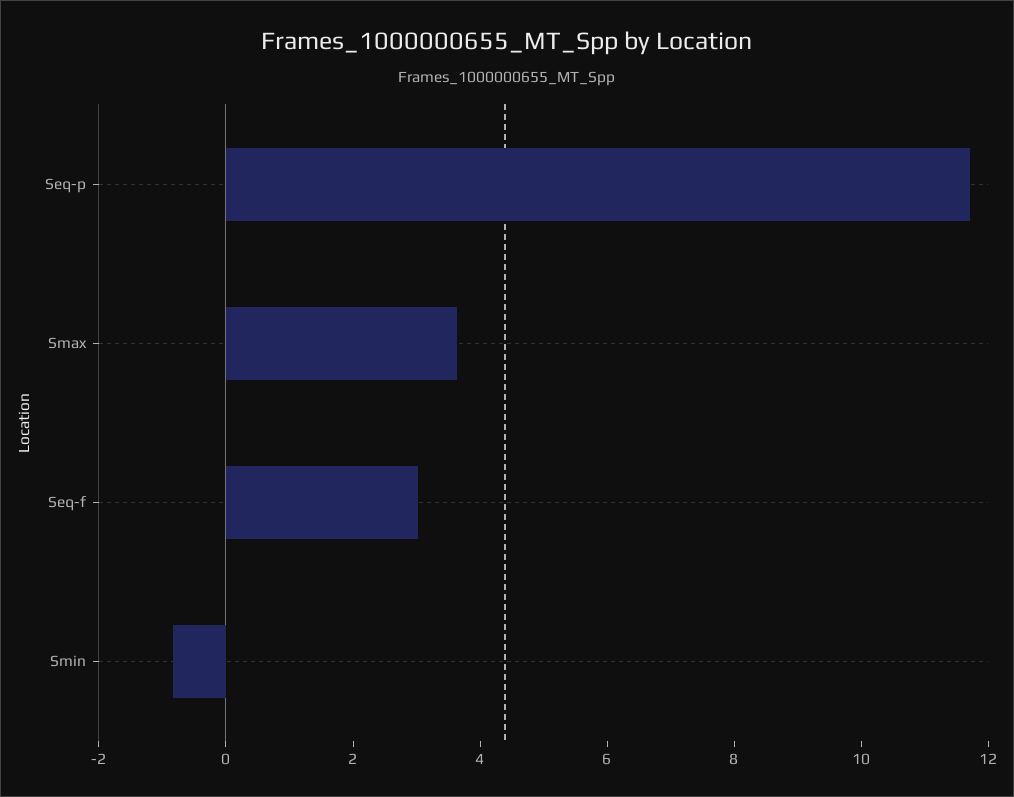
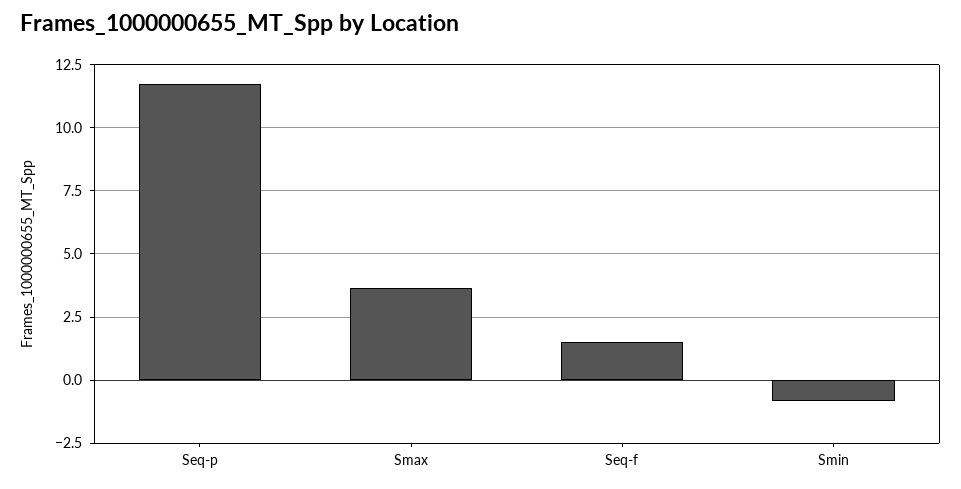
  {
    "Seq-p": 11.75,
    "Smax": 3.75,
-   "Seq-f": 3,
+   "Seq-f": 1.5,
    "Smin": -0.75
  }

